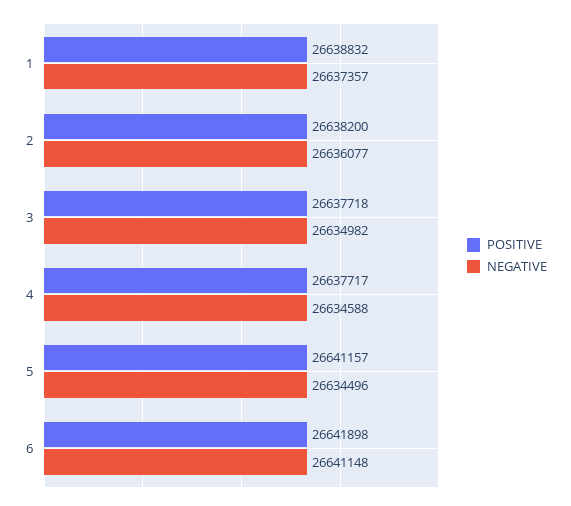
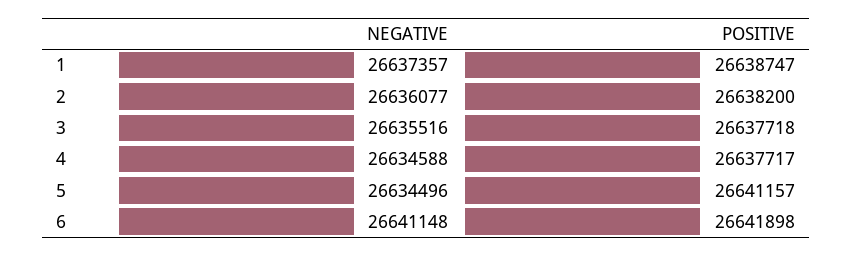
  {
    "POSITIVE": {
-     "1": 26638832,
+     "1": 26638747,
      "2": 26638200,
      "3": 26637718,
      "4": 26637717,
      "5": 26641157,
      "6": 26641898
    },
    "NEGATIVE": {
      "1": 26637357,
      "2": 26636077,
-     "3": 26634982,
+     "3": 26635516,
      "4": 26634588,
      "5": 26634496,
      "6": 26641148
    }
  }

